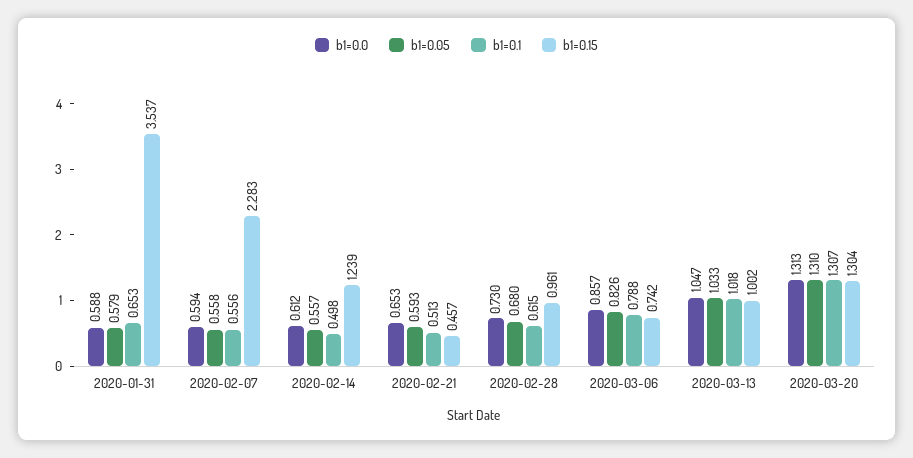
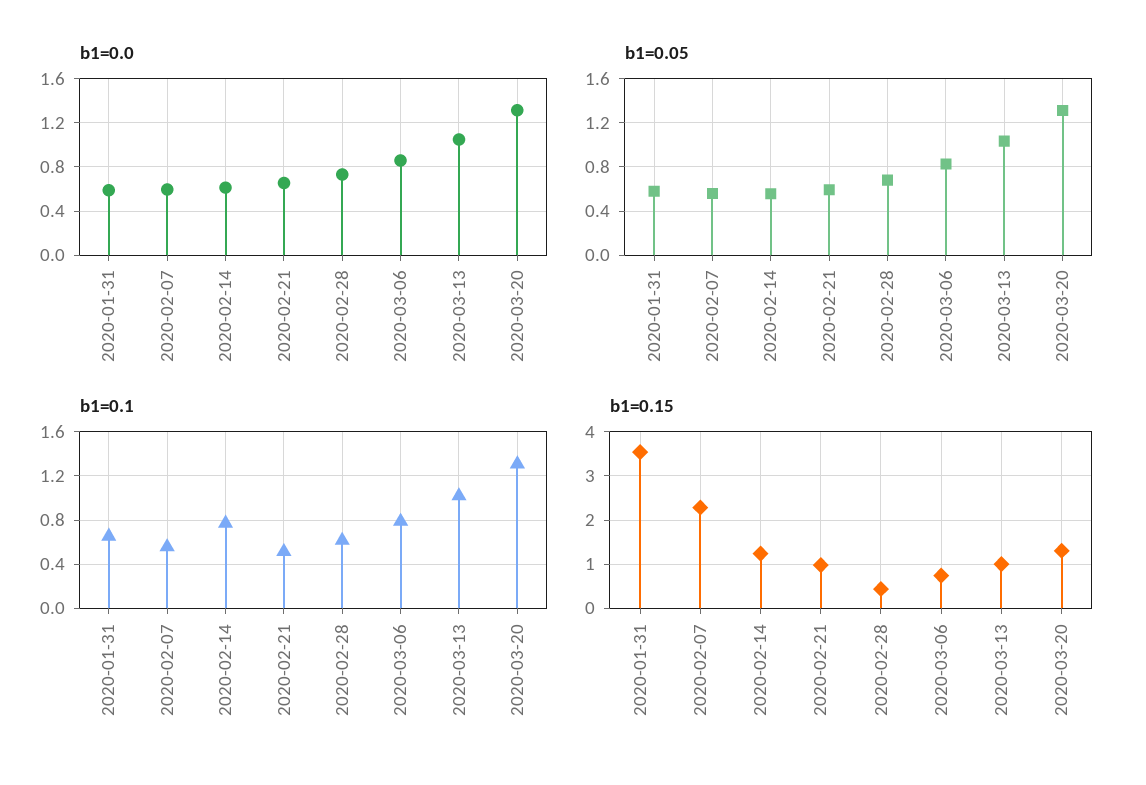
  {
    "b1=0.0": {
      "2020-01-31": 0.588,
      "2020-02-07": 0.594,
      "2020-02-14": 0.612,
      "2020-02-21": 0.653,
      "2020-02-28": 0.73,
      "2020-03-06": 0.857,
      "2020-03-13": 1.047,
      "2020-03-20": 1.313
    },
    "b1=0.05": {
      "2020-01-31": 0.579,
      "2020-02-07": 0.558,
      "2020-02-14": 0.557,
      "2020-02-21": 0.593,
      "2020-02-28": 0.68,
      "2020-03-06": 0.826,
      "2020-03-13": 1.033,
      "2020-03-20": 1.31
    },
    "b1=0.1": {
      "2020-01-31": 0.653,
      "2020-02-07": 0.556,
-     "2020-02-14": 0.498,
+     "2020-02-14": 0.8,
      "2020-02-21": 0.513,
      "2020-02-28": 0.615,
      "2020-03-06": 0.788,
      "2020-03-13": 1.018,
      "2020-03-20": 1.307
    },
    "b1=0.15": {
      "2020-01-31": 3.537,
      "2020-02-07": 2.283,
      "2020-02-14": 1.239,
-     "2020-02-21": 0.457,
+     "2020-02-21": 1,
-     "2020-02-28": 0.961,
+     "2020-02-28": 0.4,
      "2020-03-06": 0.742,
      "2020-03-13": 1.002,
      "2020-03-20": 1.304
    }
  }

